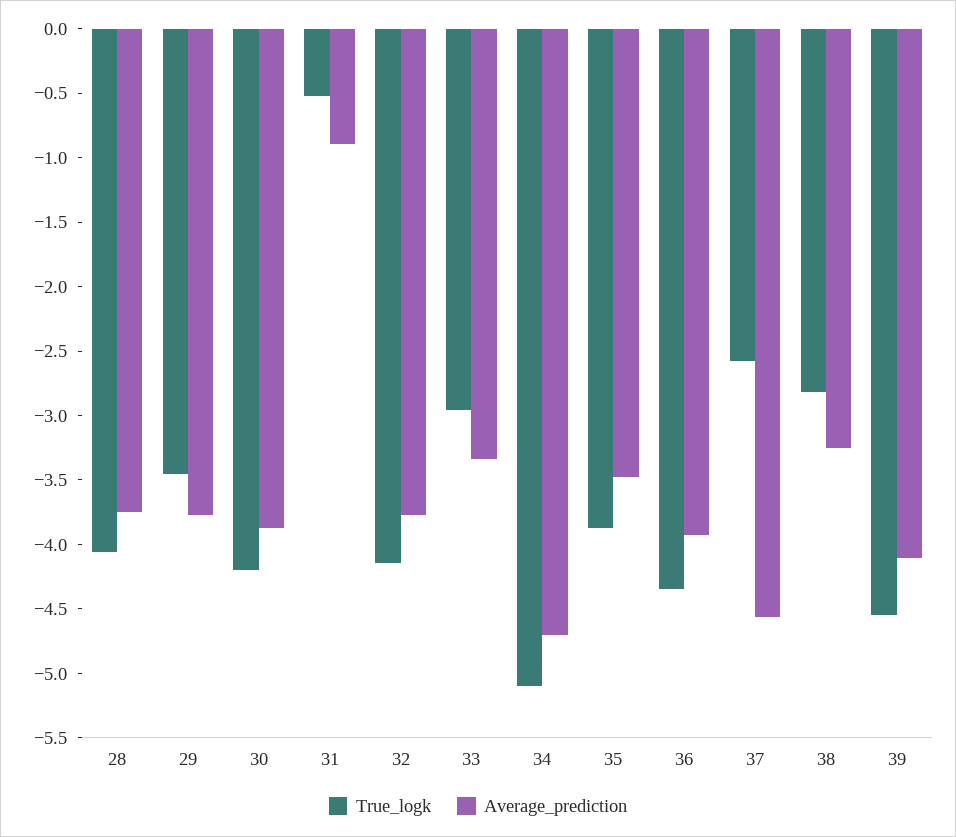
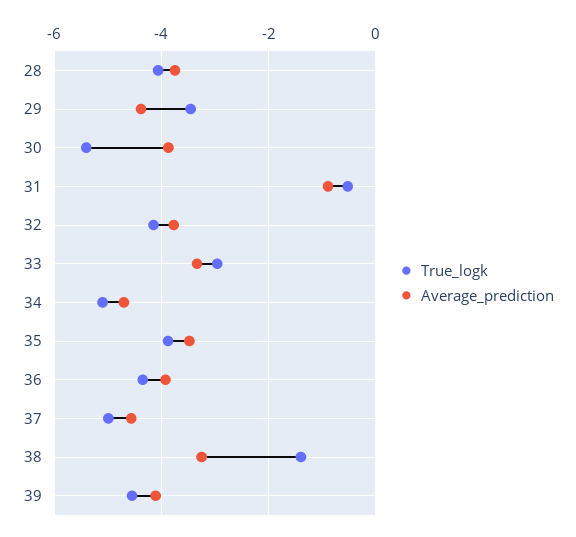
  {
    "True_logk": {
      "28": -4.1,
      "29": -3.5,
-     "30": -4.2,
+     "30": -5.4,
      "31": -0.5,
      "32": -4.1,
      "33": -3,
      "34": -5.1,
      "35": -3.9,
      "36": -4.3,
-     "37": -2.6,
+     "37": -5,
-     "38": -2.8,
+     "38": -1.4,
      "39": -4.5
    },
    "Average_prediction": {
      "28": -3.7,
-     "29": -3.8,
+     "29": -4.4,
      "30": -3.9,
      "31": -0.9,
      "32": -3.8,
      "33": -3.3,
      "34": -4.7,
      "35": -3.5,
      "36": -3.9,
      "37": -4.6,
      "38": -3.2,
      "39": -4.1
    }
  }

